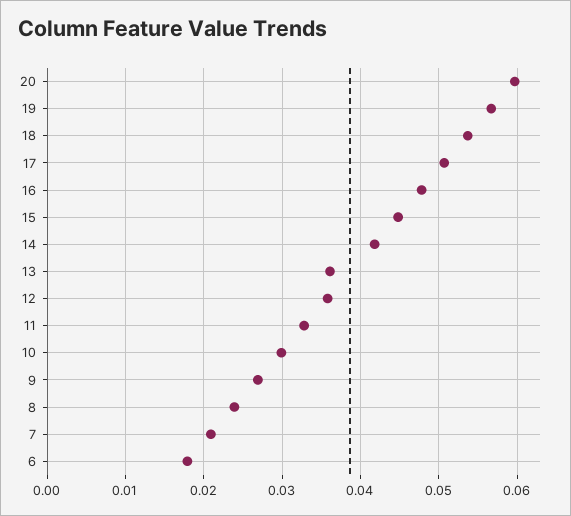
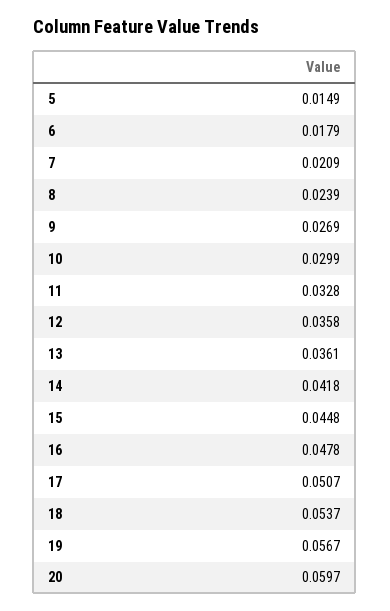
  {
    "20": 0.0597,
    "19": 0.0567,
    "18": 0.0537,
    "17": 0.0507,
    "16": 0.0478,
    "15": 0.0448,
    "14": 0.0418,
    "13": 0.0361,
    "12": 0.0358,
    "11": 0.0328,
    "10": 0.0299,
    "9": 0.0269,
    "8": 0.0239,
    "7": 0.0209,
-   "6": 0.0179
+   "6": 0.0179,
+   "5": 0.0149
  }

